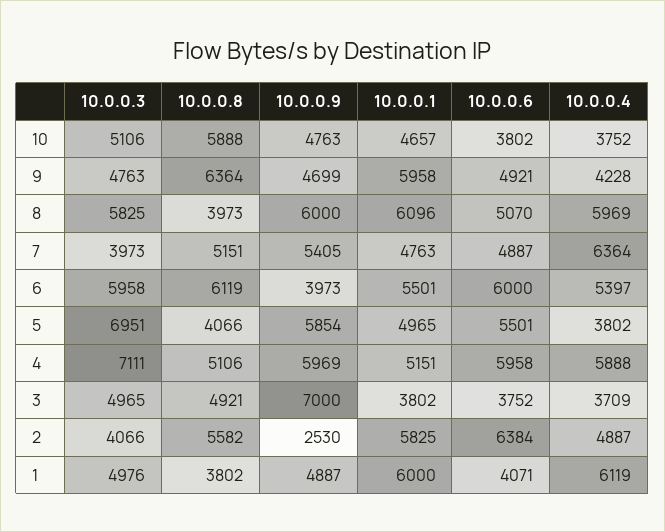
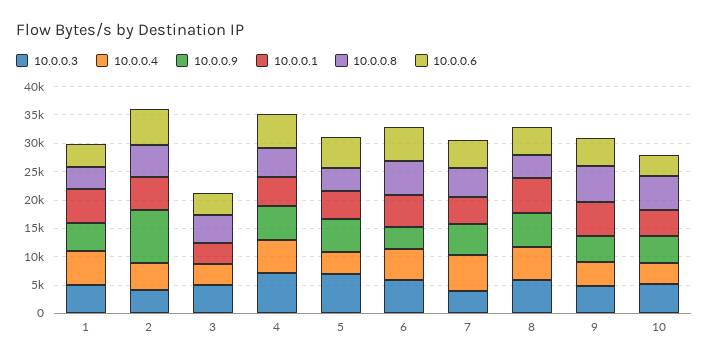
  {
    "10.0.0.3": {
      "10": 5106,
      "9": 4763,
      "8": 5825,
      "7": 3973,
      "6": 5958,
      "5": 6951,
      "4": 7111,
      "3": 4965,
      "2": 4066,
      "1": 4976
    },
    "10.0.0.8": {
      "10": 5888,
      "9": 6364,
      "8": 3973,
      "7": 5151,
      "6": 6119,
      "5": 4066,
      "4": 5106,
      "3": 4921,
      "2": 5582,
      "1": 3802
    },
    "10.0.0.9": {
      "10": 4763,
      "9": 4699,
      "8": 6000,
      "7": 5405,
      "6": 3973,
      "5": 5854,
      "4": 5969,
-     "3": 7000,
+     "3": 0,
-     "2": 2530,
+     "2": 10000,
      "1": 4887
    },
    "10.0.0.1": {
      "10": 4657,
      "9": 5958,
      "8": 6096,
      "7": 4763,
      "6": 5501,
      "5": 4965,
      "4": 5151,
      "3": 3802,
      "2": 5825,
      "1": 6000
    },
    "10.0.0.6": {
      "10": 3802,
      "9": 4921,
      "8": 5070,
      "7": 4887,
      "6": 6000,
      "5": 5501,
      "4": 5958,
      "3": 3752,
      "2": 6384,
      "1": 4071
    },
    "10.0.0.4": {
      "10": 3752,
      "9": 4228,
      "8": 5969,
      "7": 6364,
      "6": 5397,
      "5": 3802,
      "4": 5888,
      "3": 3709,
      "2": 4887,
      "1": 6119
    }
  }

